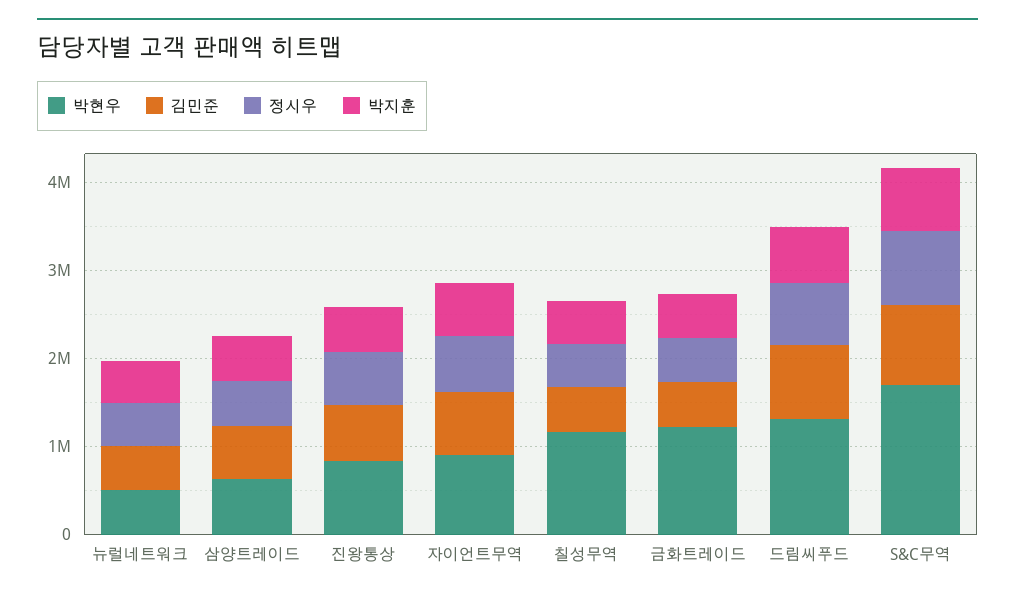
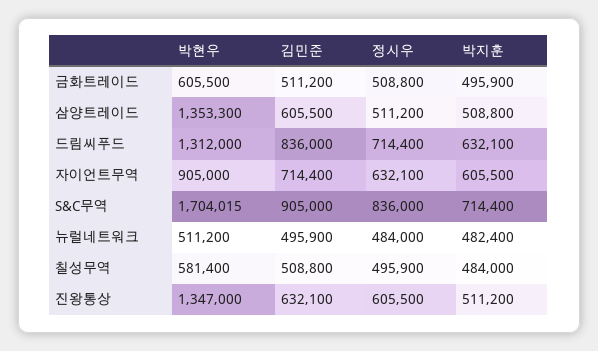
  {
    "박현우": {
      "뉴럴네트워크": 511200,
-     "삼양트레이드": 600000,
+     "삼양트레이드": 1353300,
-     "진왕통상": 800000,
+     "진왕통상": 1347000,
      "자이언트무역": 905000,
-     "칠성무역": 1200000,
+     "칠성무역": 581400,
-     "금화트레이드": 1200000,
+     "금화트레이드": 605500,
      "드림씨푸드": 1312000,
      "S&C무역": 1704015
    },
    "김민준": {
      "뉴럴네트워크": 495900,
      "삼양트레이드": 605500,
      "진왕통상": 632100,
      "자이언트무역": 714400,
      "칠성무역": 508800,
      "금화트레이드": 511200,
      "드림씨푸드": 836000,
      "S&C무역": 905000
    },
    "정시우": {
      "뉴럴네트워크": 484000,
      "삼양트레이드": 511200,
      "진왕통상": 605500,
      "자이언트무역": 632100,
      "칠성무역": 495900,
      "금화트레이드": 508800,
      "드림씨푸드": 714400,
      "S&C무역": 836000
    },
    "박지훈": {
      "뉴럴네트워크": 482400,
      "삼양트레이드": 508800,
      "진왕통상": 511200,
      "자이언트무역": 605500,
      "칠성무역": 484000,
      "금화트레이드": 495900,
      "드림씨푸드": 632100,
      "S&C무역": 714400
    }
  }

